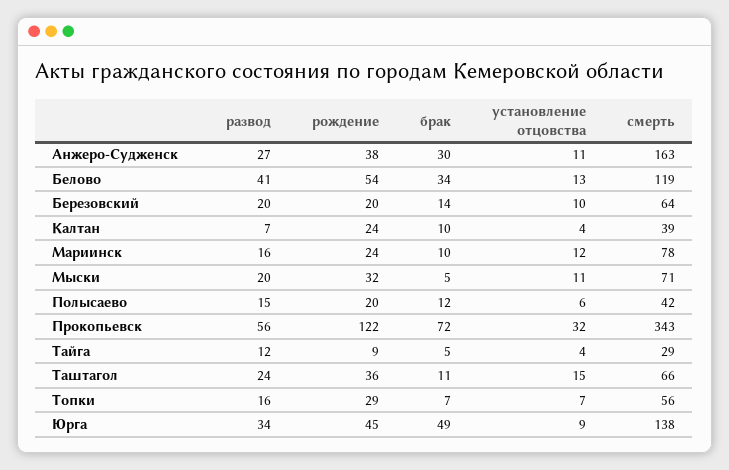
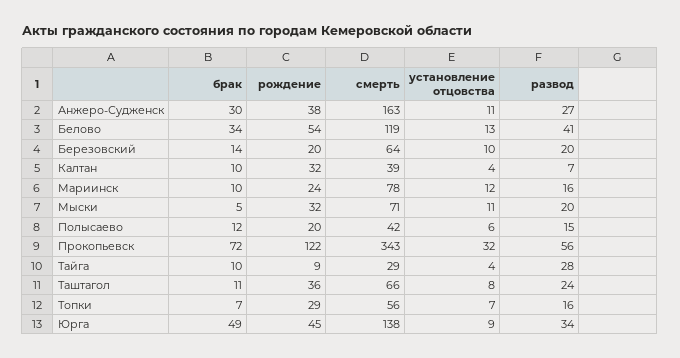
  {
    "развод": {
      "Анжеро-Судженск": 27,
      "Белово": 41,
      "Березовский": 20,
      "Калтан": 7,
      "Мариинск": 16,
      "Мыски": 20,
      "Полысаево": 15,
      "Прокопьевск": 56,
-     "Тайга": 12,
+     "Тайга": 28,
      "Таштагол": 24,
      "Топки": 16,
      "Юрга": 34
    },
    "рождение": {
      "Анжеро-Судженск": 38,
      "Белово": 54,
      "Березовский": 20,
-     "Калтан": 24,
+     "Калтан": 32,
      "Мариинск": 24,
      "Мыски": 32,
      "Полысаево": 20,
      "Прокопьевск": 122,
      "Тайга": 9,
      "Таштагол": 36,
      "Топки": 29,
      "Юрга": 45
    },
    "брак": {
      "Анжеро-Судженск": 30,
      "Белово": 34,
      "Березовский": 14,
      "Калтан": 10,
      "Мариинск": 10,
      "Мыски": 5,
      "Полысаево": 12,
      "Прокопьевск": 72,
-     "Тайга": 5,
+     "Тайга": 10,
      "Таштагол": 11,
      "Топки": 7,
      "Юрга": 49
    },
    "установление отцовства": {
      "Анжеро-Судженск": 11,
      "Белово": 13,
      "Березовский": 10,
      "Калтан": 4,
      "Мариинск": 12,
      "Мыски": 11,
      "Полысаево": 6,
      "Прокопьевск": 32,
      "Тайга": 4,
-     "Таштагол": 15,
+     "Таштагол": 8,
      "Топки": 7,
      "Юрга": 9
    },
    "смерть": {
      "Анжеро-Судженск": 163,
      "Белово": 119,
      "Березовский": 64,
      "Калтан": 39,
      "Мариинск": 78,
      "Мыски": 71,
      "Полысаево": 42,
      "Прокопьевск": 343,
      "Тайга": 29,
      "Таштагол": 66,
      "Топки": 56,
      "Юрга": 138
    }
  }

